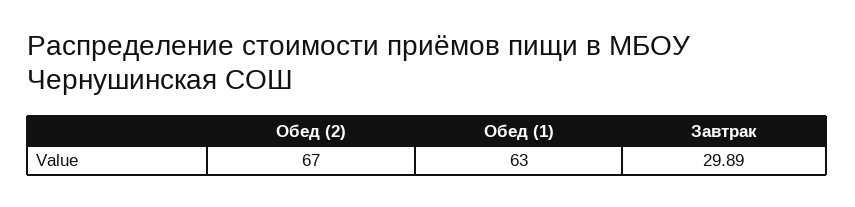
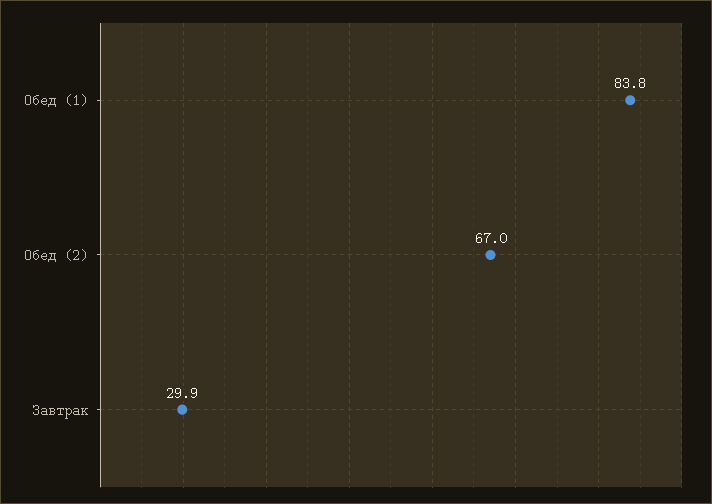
  {
    "Обед (2)": 67,
-   "Обед (1)": 63,
+   "Обед (1)": 83.8,
    "Завтрак": 29.89
  }

